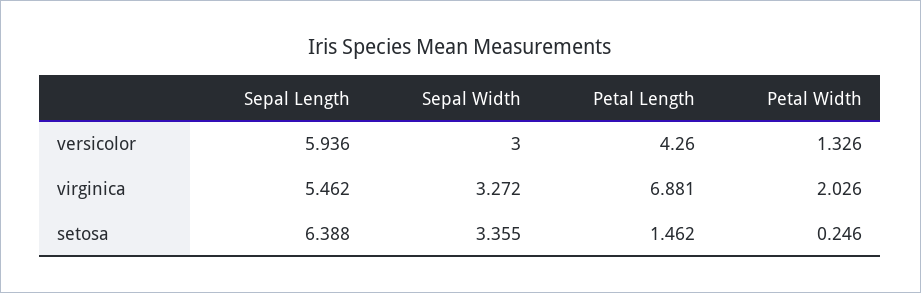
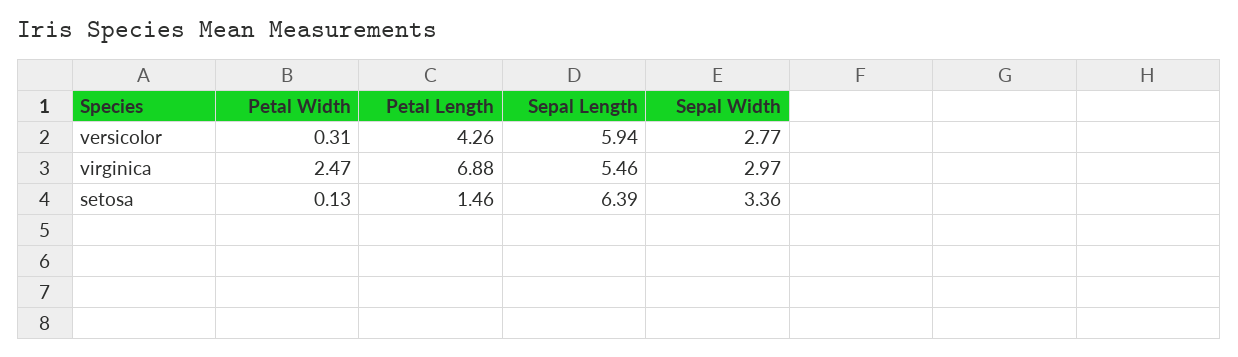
  {
    "Sepal Length": {
      "versicolor": 5.936,
      "virginica": 5.462,
      "setosa": 6.388
    },
    "Sepal Width": {
-     "versicolor": 3,
+     "versicolor": 2.77,
-     "virginica": 3.272,
+     "virginica": 2.97,
      "setosa": 3.355
    },
    "Petal Length": {
      "versicolor": 4.26,
      "virginica": 6.881,
      "setosa": 1.462
    },
    "Petal Width": {
-     "versicolor": 1.326,
+     "versicolor": 0.31,
-     "virginica": 2.026,
+     "virginica": 2.47,
-     "setosa": 0.246
+     "setosa": 0.13
    }
  }

